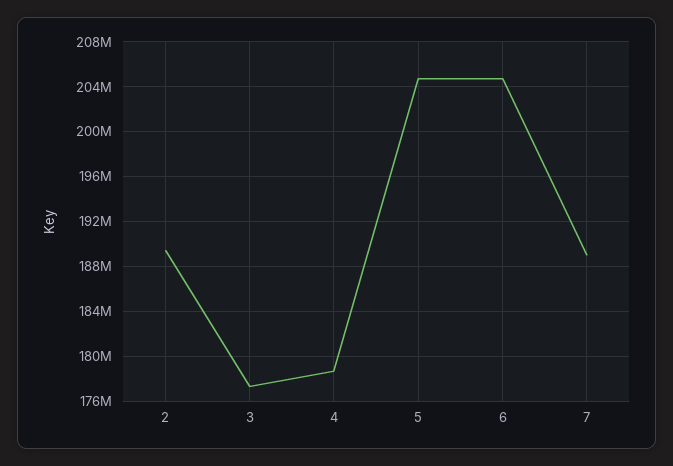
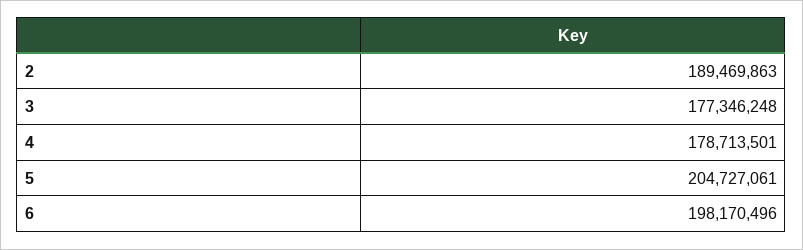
  {
    "2": 189469863,
    "3": 177346248,
    "4": 178713501,
    "5": 204727061,
-   "6": 205000000,
+   "6": 198170496
-   "7": 189000000
  }

